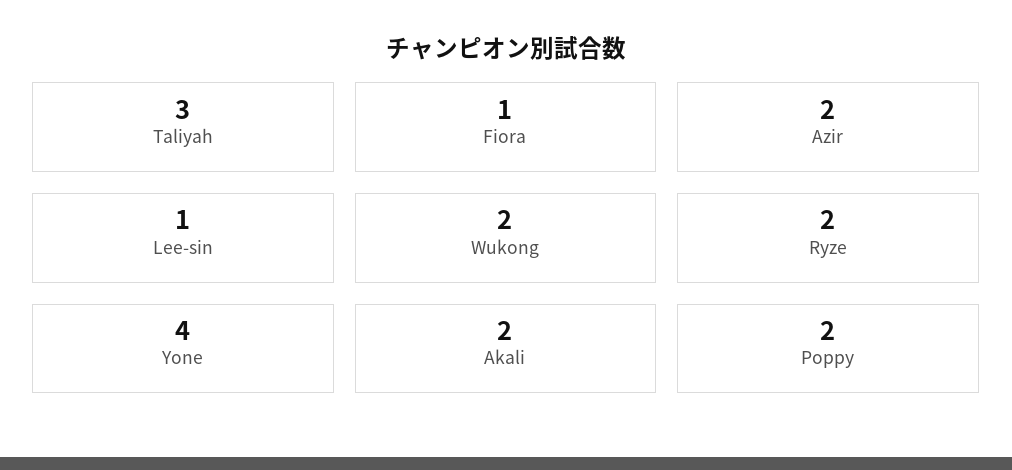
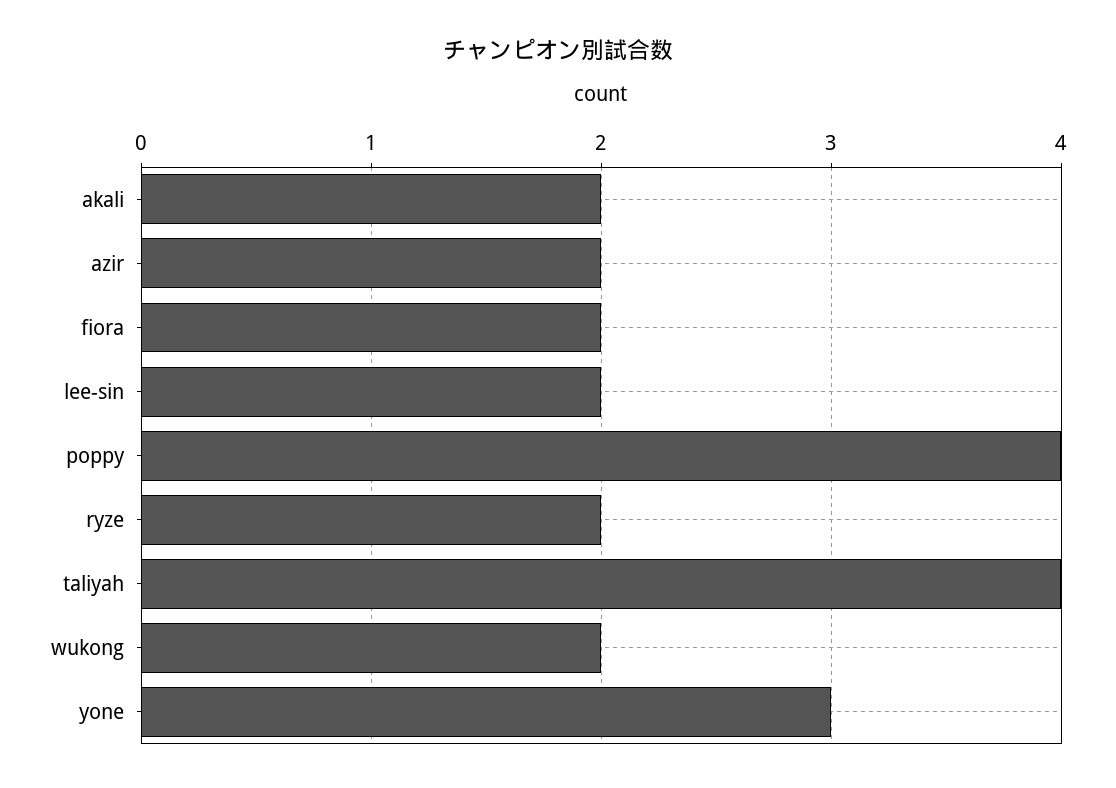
  {
-   "Taliyah": 3,
+   "Taliyah": 4,
-   "Fiora": 1,
+   "Fiora": 2,
    "Azir": 2,
-   "Lee-sin": 1,
+   "Lee-sin": 2,
    "Wukong": 2,
    "Ryze": 2,
-   "Yone": 4,
+   "Yone": 3,
    "Akali": 2,
-   "Poppy": 2
+   "Poppy": 4
  }

